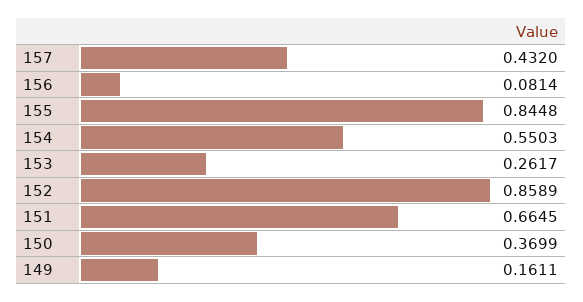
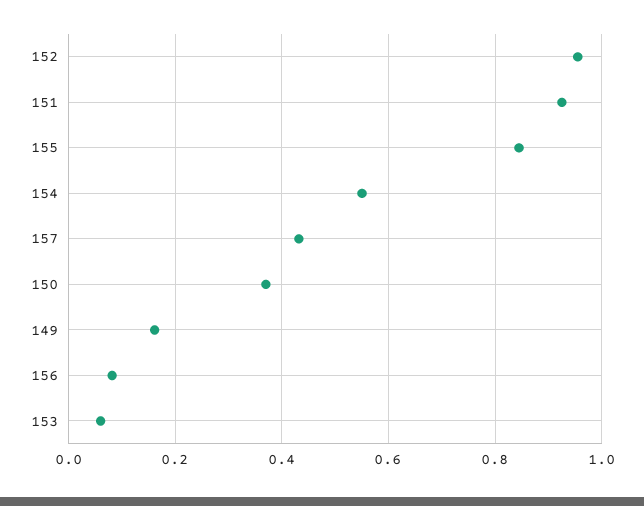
  {
    "157": 0.432,
    "156": 0.0814,
    "155": 0.8448,
    "154": 0.5503,
-   "153": 0.2617,
+   "153": 0.06,
-   "152": 0.8589,
+   "152": 0.96,
-   "151": 0.6645,
+   "151": 0.92,
    "150": 0.3699,
    "149": 0.1611
  }

